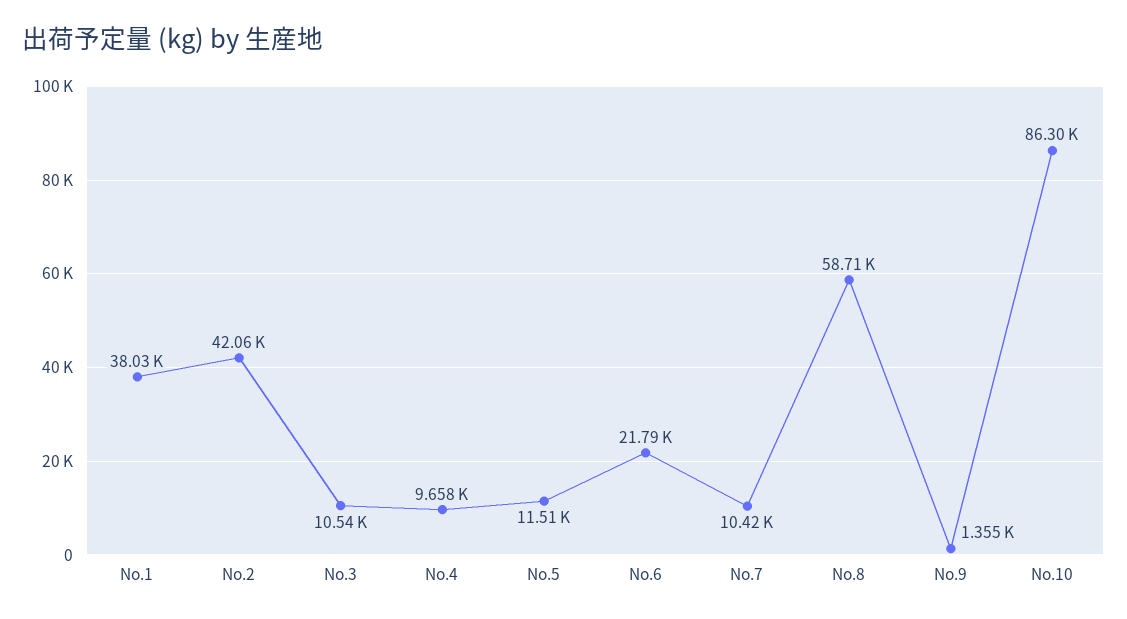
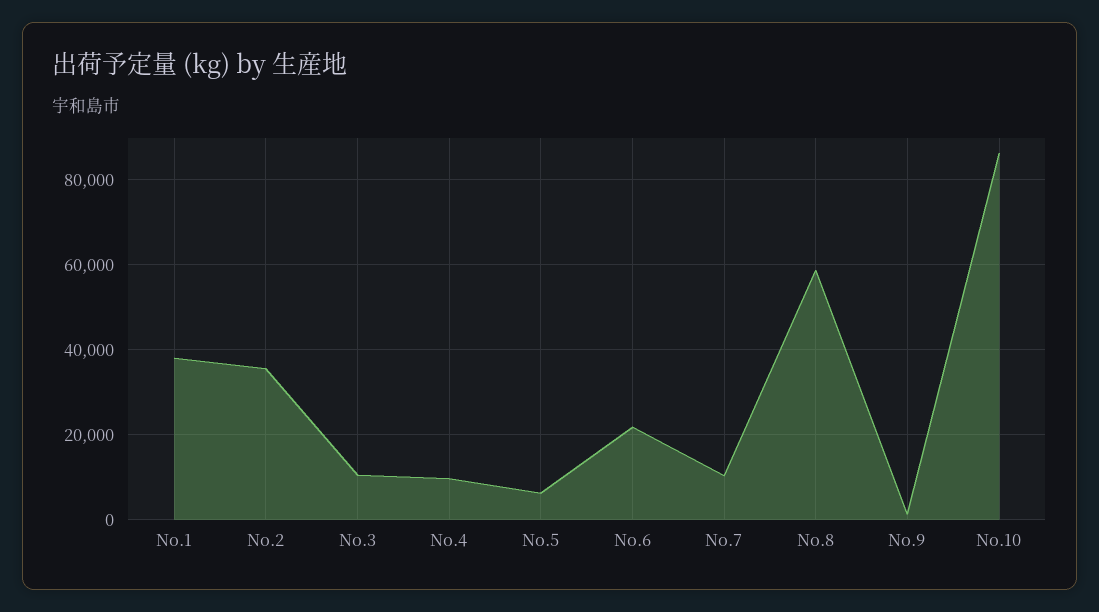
  {
    "No.1": 38030,
-   "No.2": 42060,
+   "No.2": 36000,
    "No.3": 10540,
    "No.4": 9658,
-   "No.5": 11510,
+   "No.5": 6000,
    "No.6": 21790,
    "No.7": 10420,
    "No.8": 58710,
    "No.9": 1355,
    "No.10": 86300
  }

